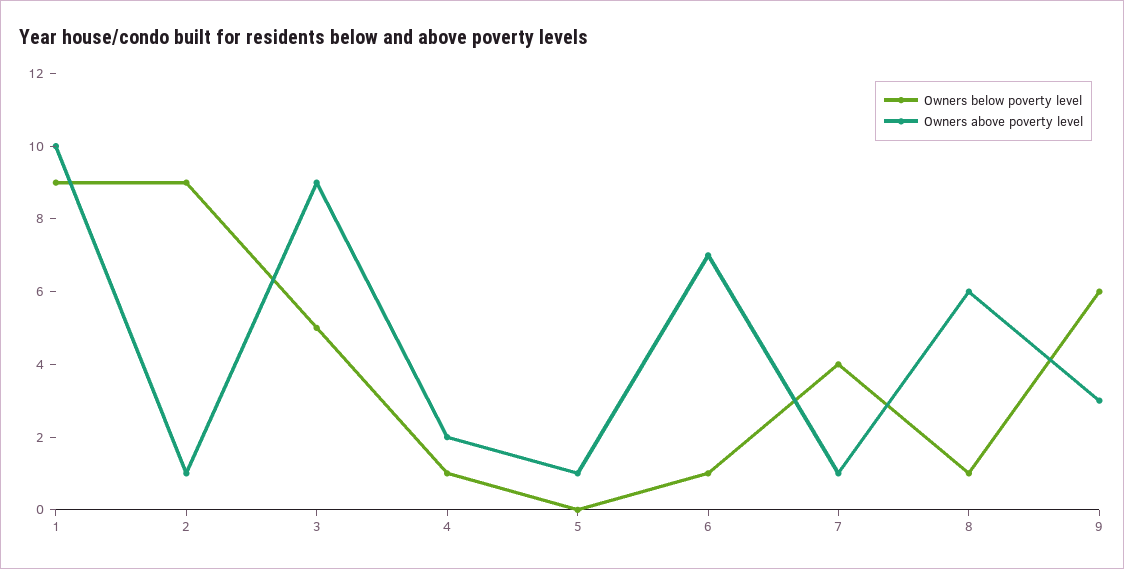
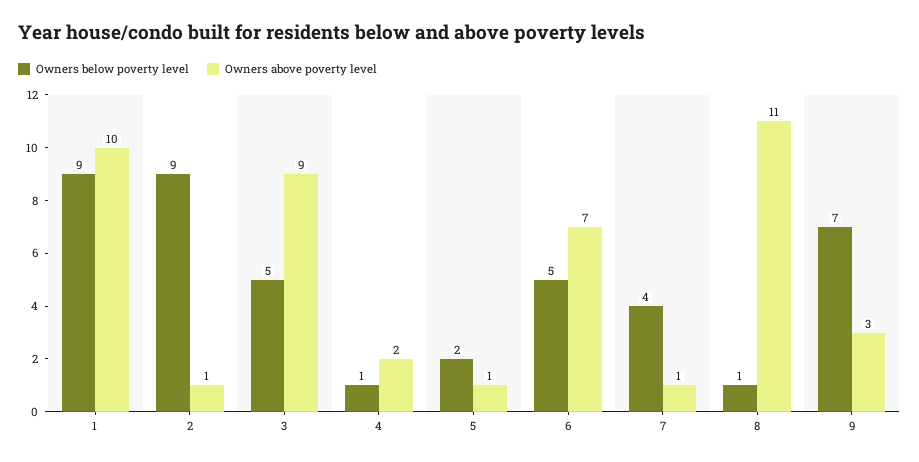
  {
    "Owners below poverty level": {
      "1": 9,
      "2": 9,
      "3": 5,
      "4": 1,
-     "5": 0,
+     "5": 2,
-     "6": 1,
+     "6": 5,
      "7": 4,
      "8": 1,
-     "9": 6
+     "9": 7
    },
    "Owners above poverty level": {
      "1": 10,
      "2": 1,
      "3": 9,
      "4": 2,
      "5": 1,
      "6": 7,
      "7": 1,
-     "8": 6,
+     "8": 11,
      "9": 3
    }
  }

